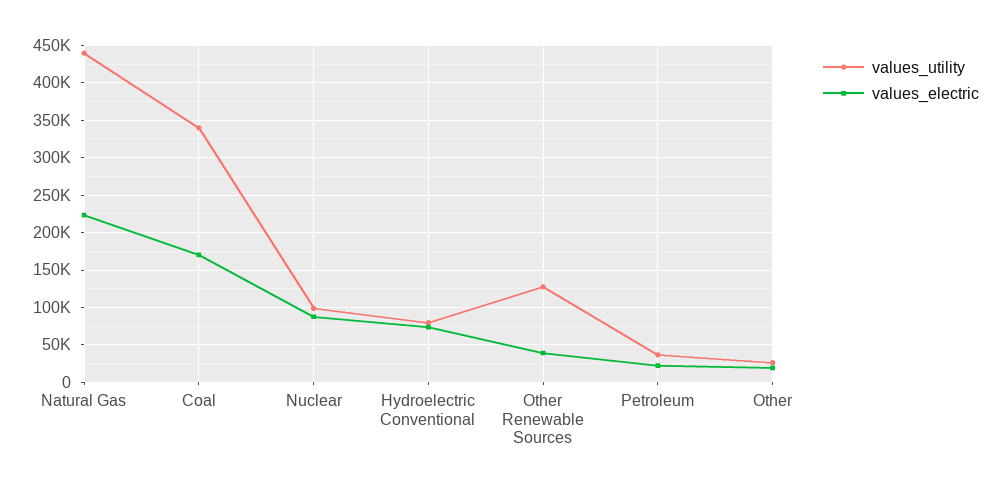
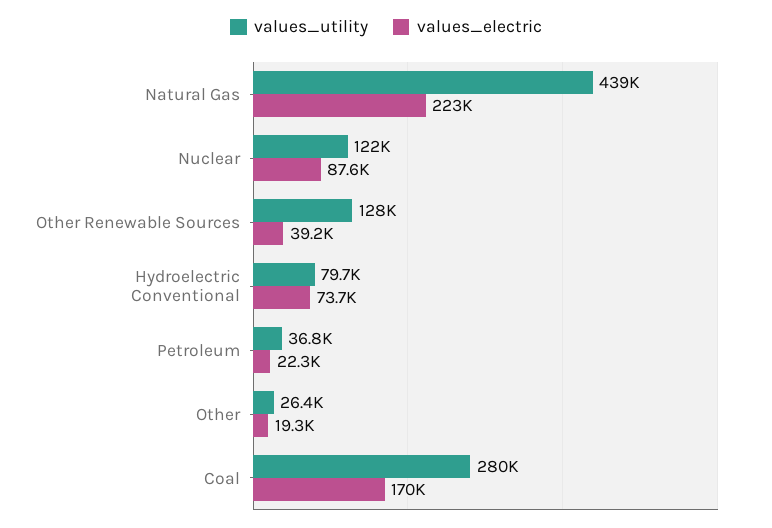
  {
    "values_utility": {
      "Natural Gas": 439000,
-     "Coal": 340000,
+     "Coal": 280000,
-     "Nuclear": 100000,
+     "Nuclear": 122000,
      "Hydroelectric Conventional": 79700,
      "Other Renewable Sources": 128000,
      "Petroleum": 36800,
      "Other": 26400
    },
    "values_electric": {
      "Natural Gas": 223000,
      "Coal": 170000,
      "Nuclear": 87600,
      "Hydroelectric Conventional": 73700,
      "Other Renewable Sources": 39200,
      "Petroleum": 22300,
      "Other": 19300
    }
  }

